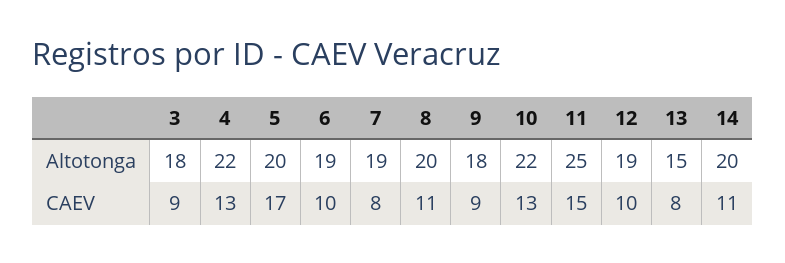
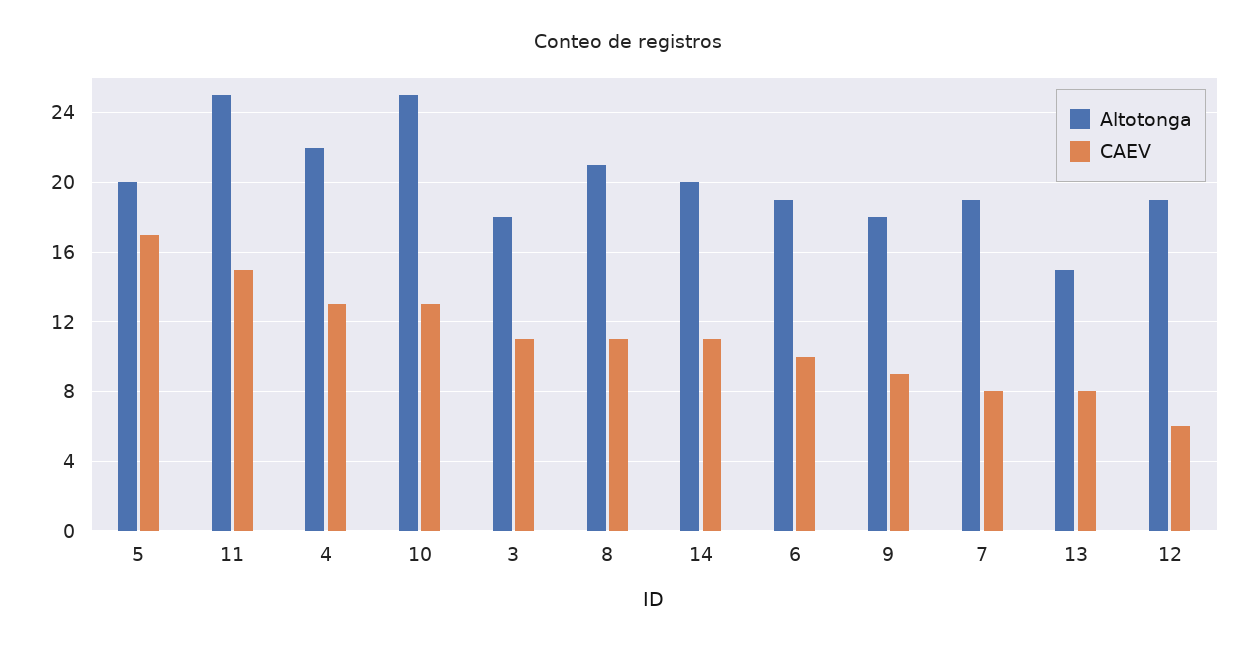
  {
    "Altotonga": {
      "3": 18,
      "4": 22,
      "5": 20,
      "6": 19,
      "7": 19,
-     "8": 20,
+     "8": 21,
      "9": 18,
-     "10": 22,
+     "10": 25,
      "11": 25,
      "12": 19,
      "13": 15,
      "14": 20
    },
    "CAEV": {
-     "3": 9,
+     "3": 11,
      "4": 13,
      "5": 17,
      "6": 10,
      "7": 8,
      "8": 11,
      "9": 9,
      "10": 13,
      "11": 15,
-     "12": 10,
+     "12": 6,
      "13": 8,
      "14": 11
    }
  }

